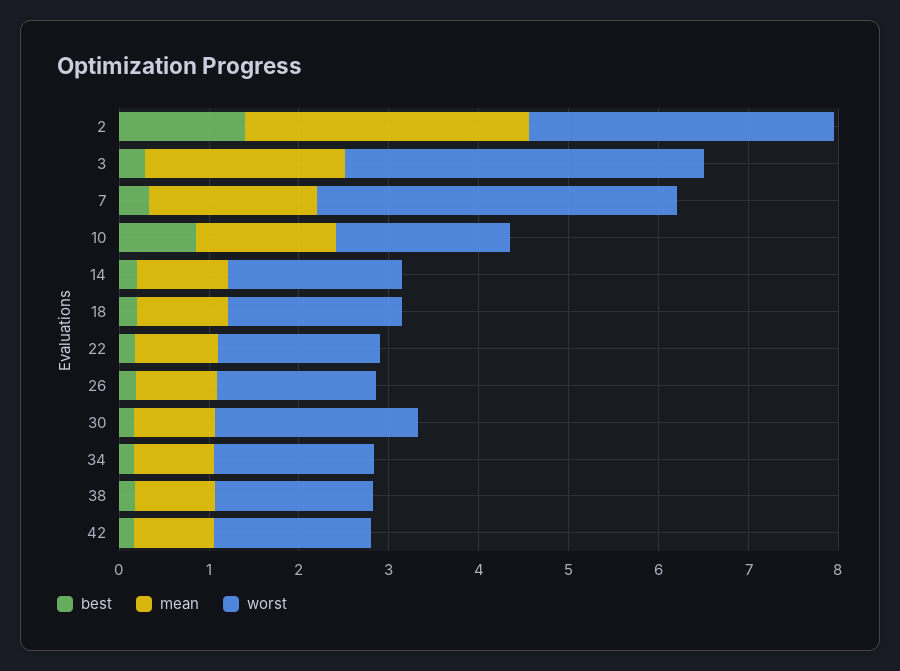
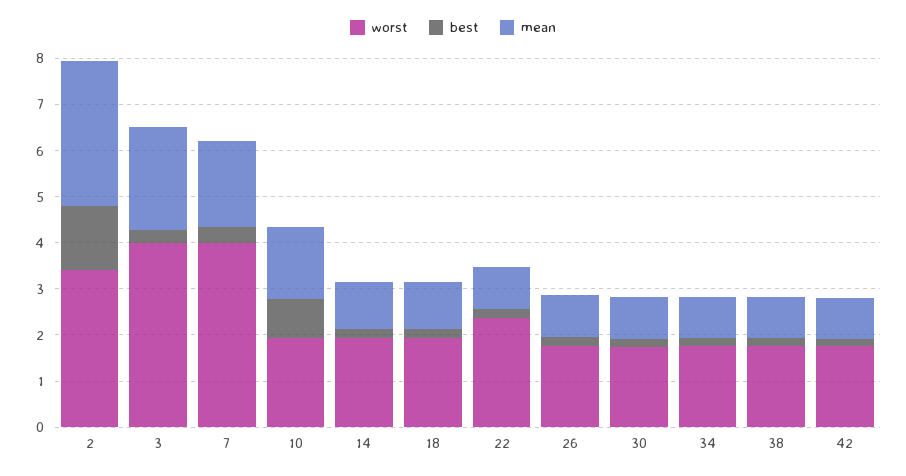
  {
    "best": {
      "2": 1.4,
      "3": 0.2,
      "7": 0.4,
      "10": 0.8,
      "14": 0.2,
      "18": 0.2,
      "22": 0.2,
      "26": 0.2,
      "30": 0.2,
      "34": 0.2,
      "38": 0.2,
      "42": 0.2
    },
    "mean": {
      "2": 3.2,
      "3": 2.2,
      "7": 1.8,
      "10": 1.6,
      "14": 1,
      "18": 1,
      "22": 1,
      "26": 1,
      "30": 1,
      "34": 0.8,
      "38": 0.8,
      "42": 0.8
    },
    "worst": {
      "2": 3.4,
      "3": 4,
      "7": 4,
      "10": 2,
      "14": 2,
      "18": 2,
-     "22": 1.8,
+     "22": 2.4,
      "26": 1.8,
-     "30": 2.2,
+     "30": 1.8,
      "34": 1.8,
      "38": 1.8,
      "42": 1.8
    }
  }

